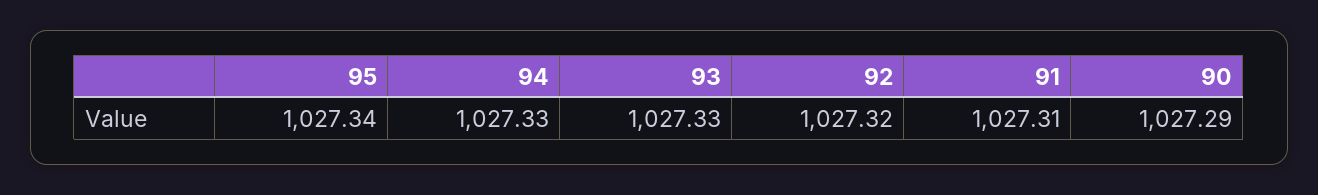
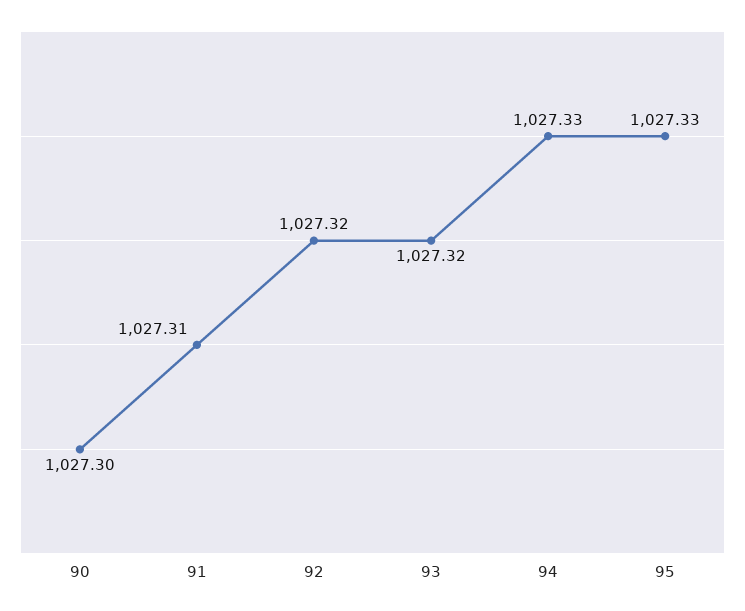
  {
-   "95": 1027.34,
+   "95": 1027.33,
    "94": 1027.33,
-   "93": 1027.33,
+   "93": 1027.32,
    "92": 1027.32,
    "91": 1027.31,
-   "90": 1027.29
+   "90": 1027.3
  }

